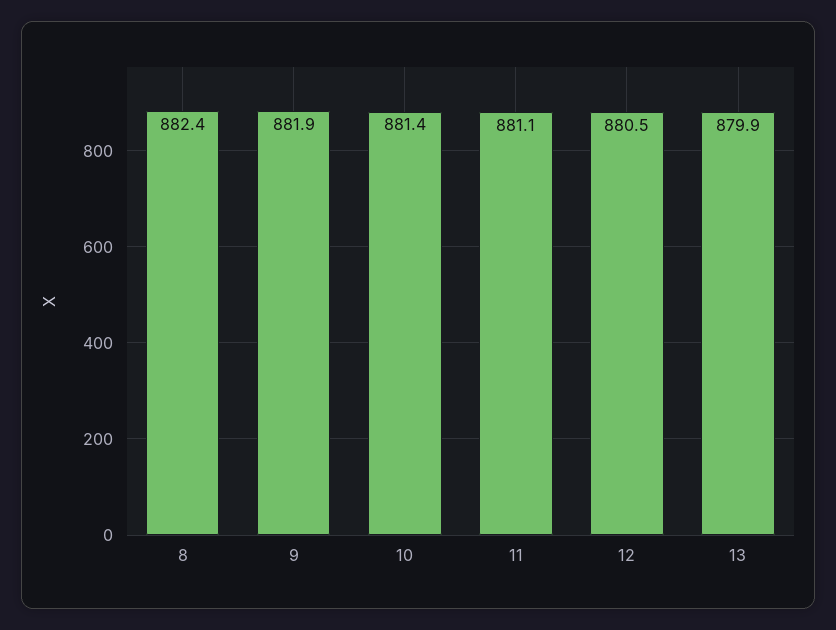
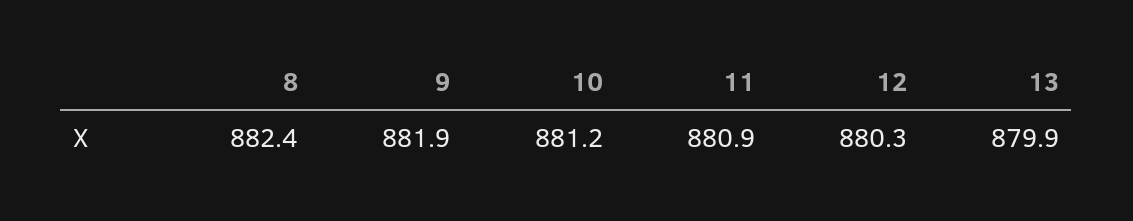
  {
    "8": 882.4,
    "9": 881.9,
-   "10": 881.4,
+   "10": 881.2,
-   "11": 881.1,
+   "11": 880.9,
-   "12": 880.5,
+   "12": 880.3,
    "13": 879.9
  }

